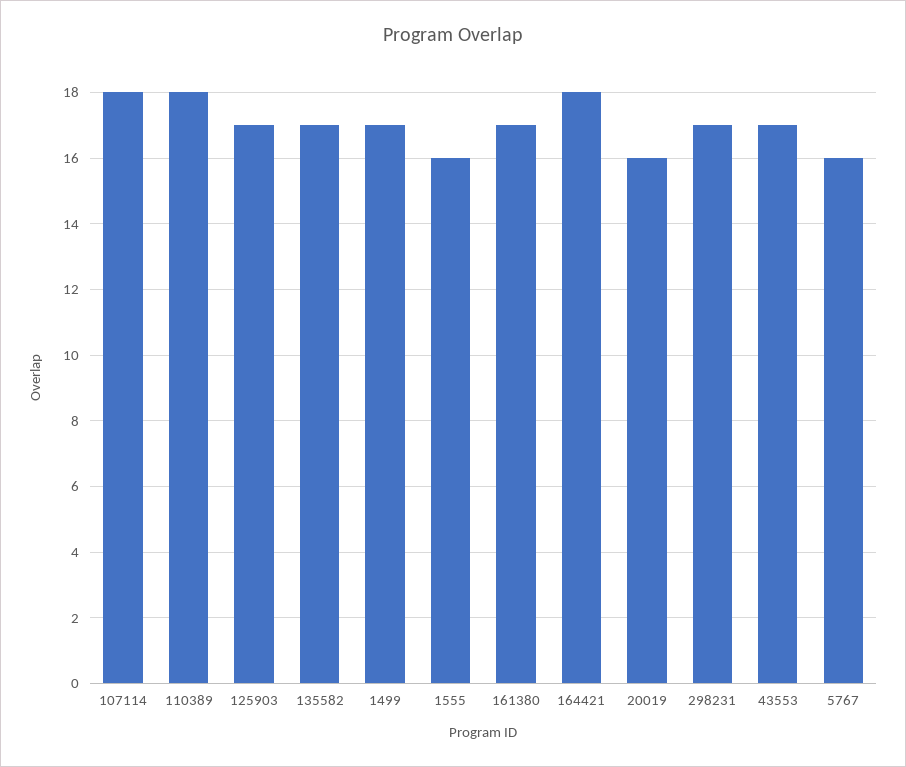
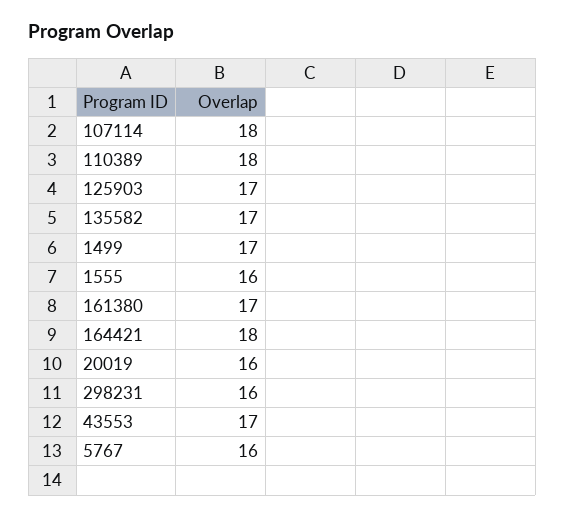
  {
    "107114": 18,
    "110389": 18,
    "125903": 17,
    "135582": 17,
    "1499": 17,
    "1555": 16,
    "161380": 17,
    "164421": 18,
    "20019": 16,
-   "298231": 17,
+   "298231": 16,
    "43553": 17,
    "5767": 16
  }

